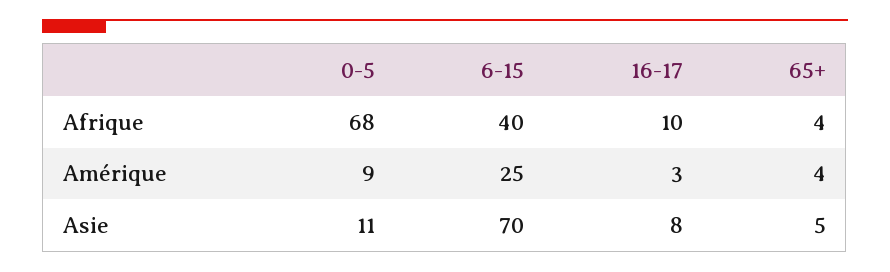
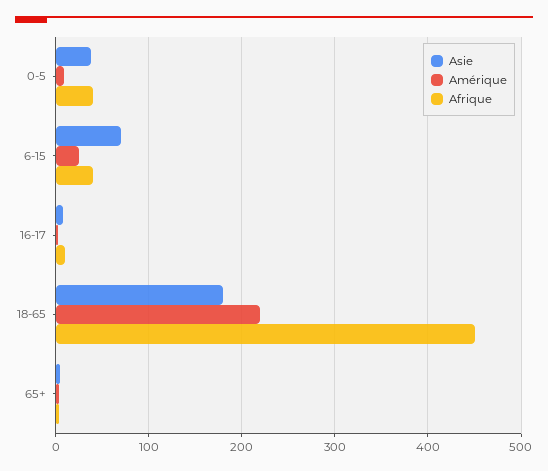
  {
    "Afrique": {
-     "0-5": 68,
+     "0-5": 40,
      "6-15": 40,
      "16-17": 10,
-     "65+": 4
+     "65+": 4,
+     "18-65": 450
    },
    "Amérique": {
      "0-5": 9,
      "6-15": 25,
      "16-17": 3,
-     "65+": 4
+     "65+": 4,
+     "18-65": 220
    },
    "Asie": {
-     "0-5": 11,
+     "0-5": 40,
      "6-15": 70,
      "16-17": 8,
-     "65+": 5
+     "65+": 5,
+     "18-65": 180
    }
  }

